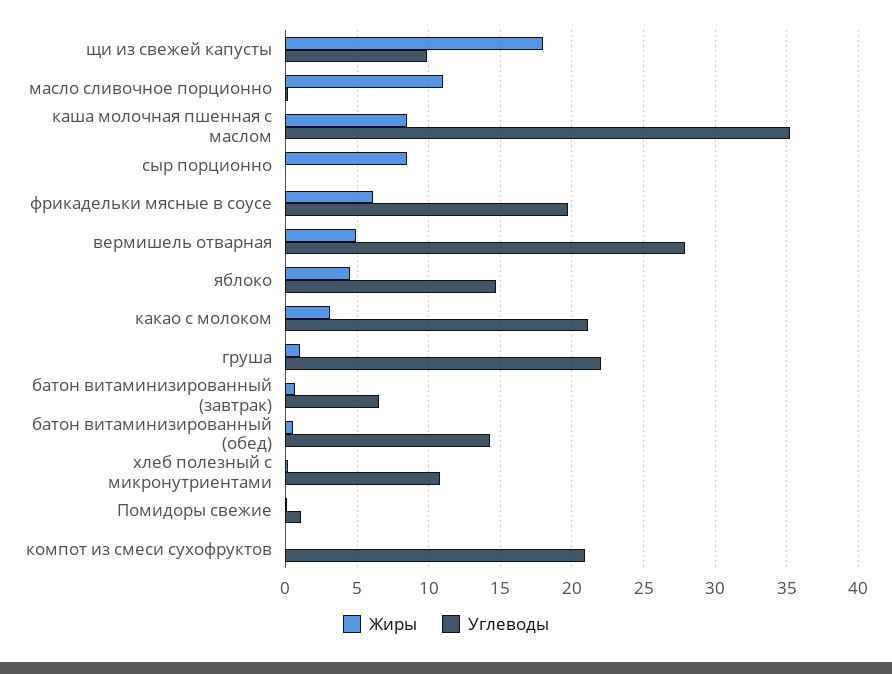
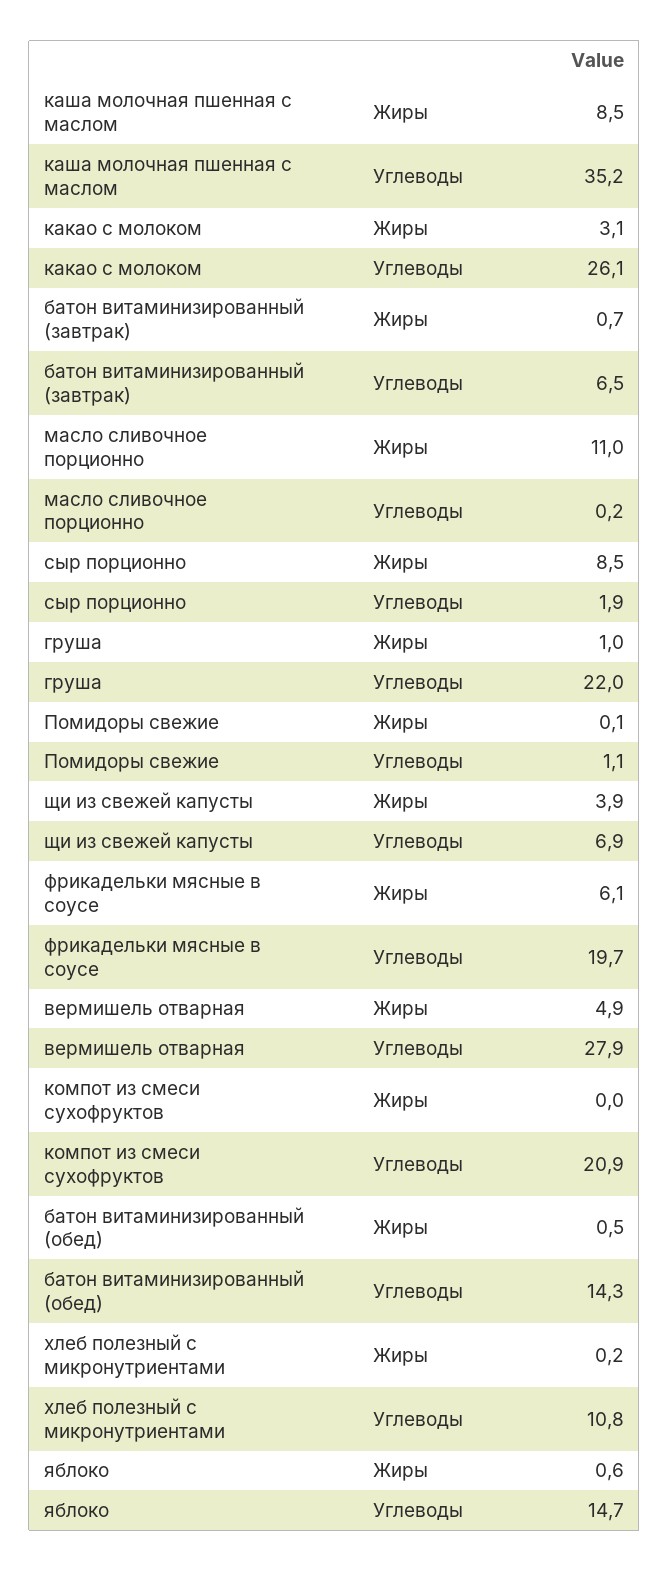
  {
    "Жиры": {
-     "щи из свежей капусты": 18,
+     "щи из свежей капусты": 3.9,
      "масло сливочное порционно": 11,
      "каша молочная пшенная с маслом": 8.5,
      "сыр порционно": 8.5,
      "фрикадельки мясные в соусе": 6.1,
      "вермишель отварная": 4.9,
-     "яблоко": 4.5,
+     "яблоко": 0.6,
      "какао с молоком": 3.1,
      "груша": 1,
      "батон витаминизированный (завтрак)": 0.7,
      "батон витаминизированный (обед)": 0.5,
      "хлеб полезный с микронутриентами": 0.2,
      "Помидоры свежие": 0.1,
      "компот из смеси сухофруктов": 0
    },
    "Углеводы": {
-     "щи из свежей капусты": 10,
+     "щи из свежей капусты": 6.9,
      "масло сливочное порционно": 0.2,
      "каша молочная пшенная с маслом": 35.2,
-     "сыр порционно": 0,
+     "сыр порционно": 1.9,
      "фрикадельки мясные в соусе": 19.7,
      "вермишель отварная": 27.9,
      "яблоко": 14.7,
-     "какао с молоком": 21,
+     "какао с молоком": 26.1,
      "груша": 22,
      "батон витаминизированный (завтрак)": 6.5,
      "батон витаминизированный (обед)": 14.3,
      "хлеб полезный с микронутриентами": 10.8,
      "Помидоры свежие": 1.1,
      "компот из смеси сухофруктов": 20.9
    }
  }

